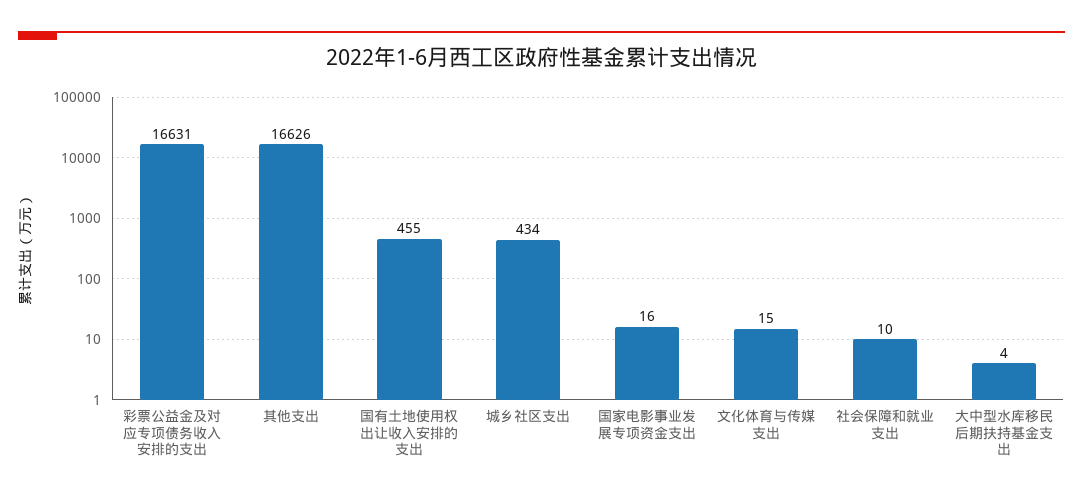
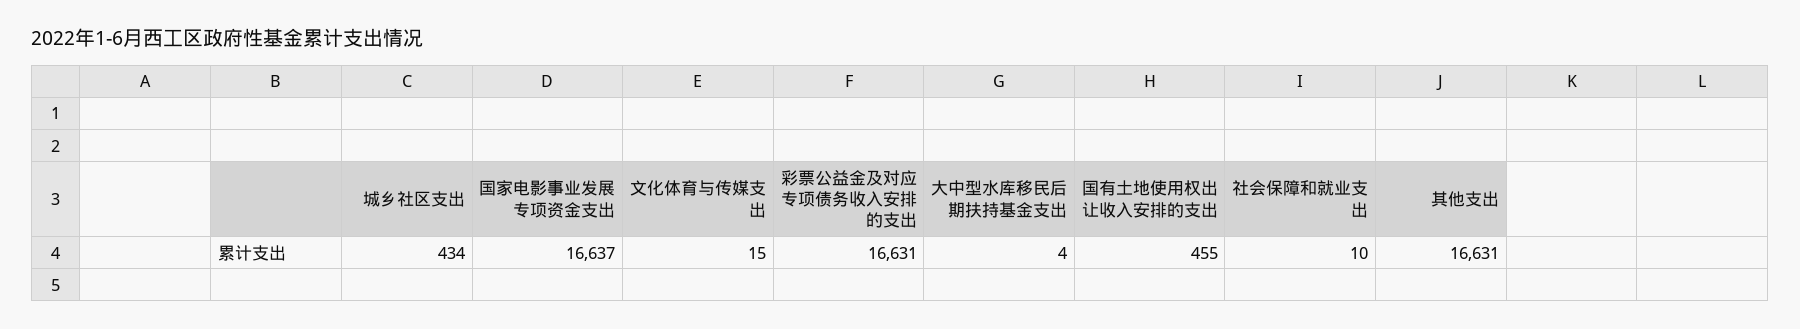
  {
    "彩票公益金及对应专项债务收入安排的支出": 16631,
-   "其他支出": 16626,
+   "其他支出": 16631,
    "国有土地使用权出让收入安排的支出": 455,
    "城乡社区支出": 434,
-   "国家电影事业发展专项资金支出": 16,
+   "国家电影事业发展专项资金支出": 16637,
    "文化体育与传媒支出": 15,
    "社会保障和就业支出": 10,
    "大中型水库移民后期扶持基金支出": 4
  }

